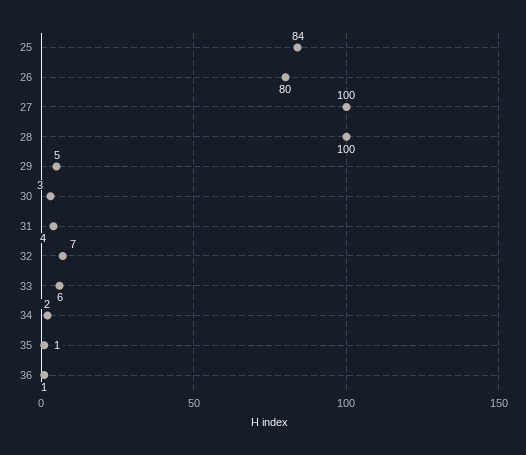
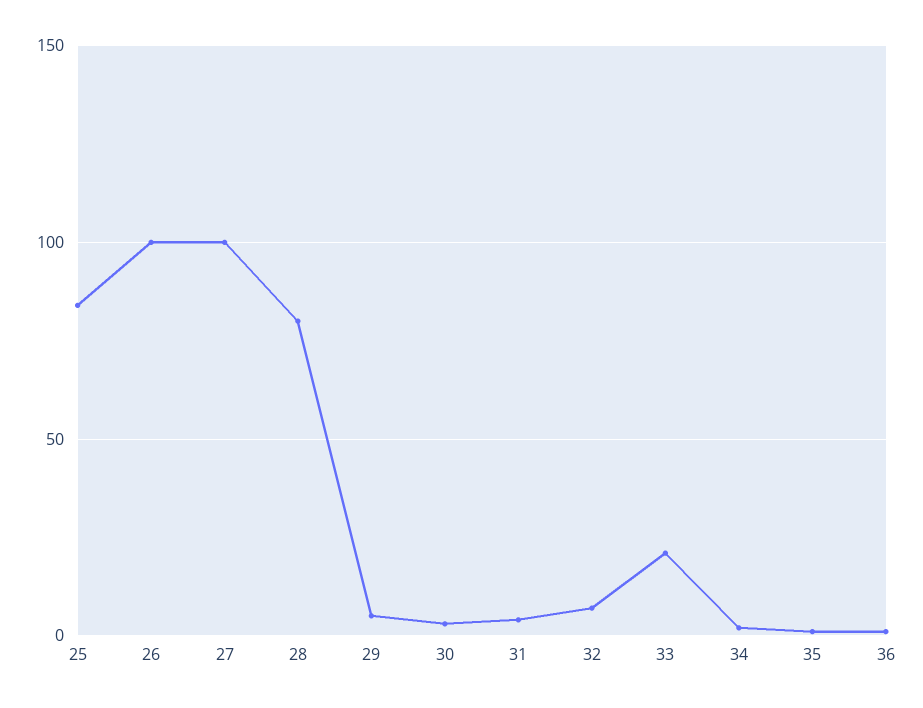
  {
    "25": 84,
-   "26": 80,
+   "26": 100,
    "27": 100,
-   "28": 100,
+   "28": 80,
    "29": 5,
    "30": 3,
    "31": 4,
    "32": 7,
-   "33": 6,
+   "33": 20,
    "34": 2,
    "35": 1,
    "36": 1
  }

